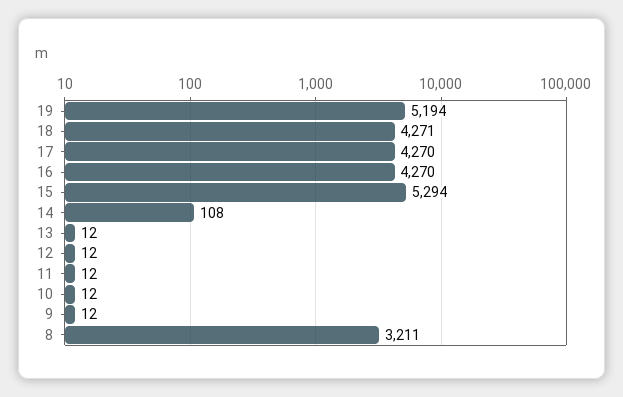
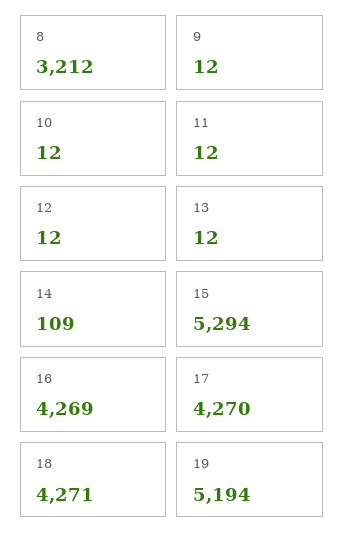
  {
    "19": 5194,
    "18": 4271,
    "17": 4270,
-   "16": 4270,
+   "16": 4269,
    "15": 5294,
-   "14": 108,
+   "14": 109,
    "13": 12,
    "12": 12,
    "11": 12,
    "10": 12,
    "9": 12,
-   "8": 3211
+   "8": 3212
  }

